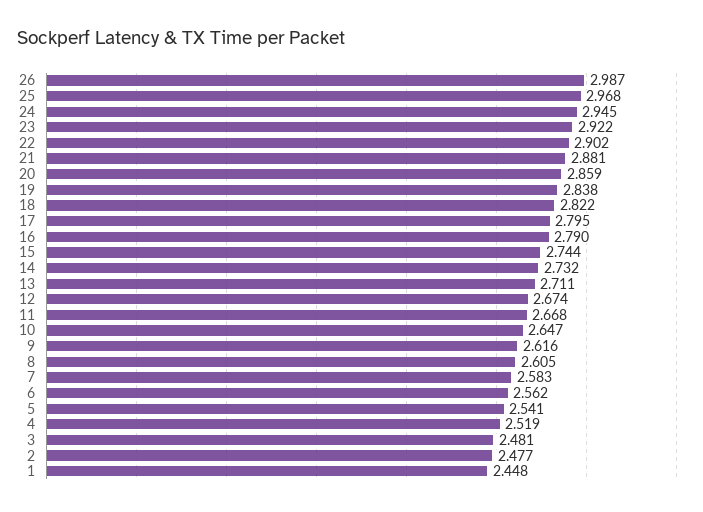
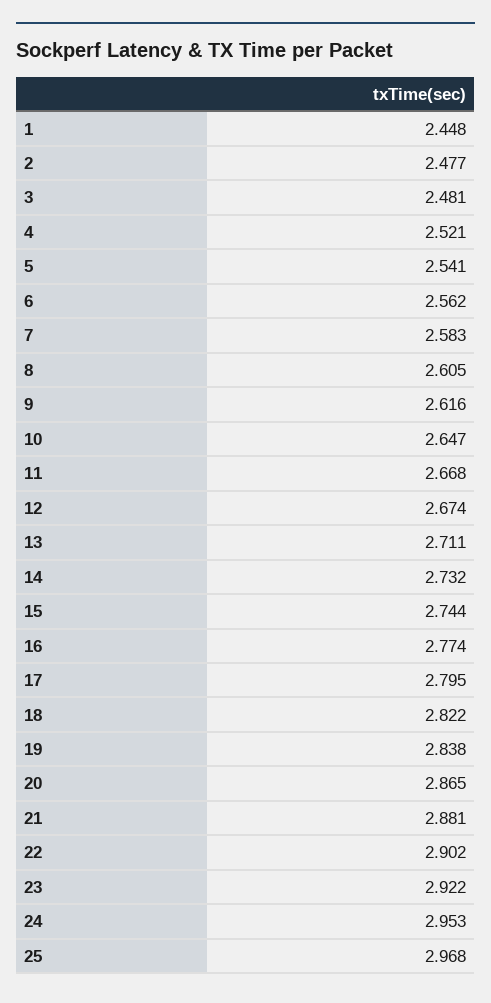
  {
-   "26": 2.987,
    "25": 2.968,
-   "24": 2.945,
+   "24": 2.953,
    "23": 2.922,
    "22": 2.902,
    "21": 2.881,
-   "20": 2.859,
+   "20": 2.865,
    "19": 2.838,
    "18": 2.822,
    "17": 2.795,
-   "16": 2.79,
+   "16": 2.774,
    "15": 2.744,
    "14": 2.732,
    "13": 2.711,
    "12": 2.674,
    "11": 2.668,
    "10": 2.647,
    "9": 2.616,
    "8": 2.605,
    "7": 2.583,
    "6": 2.562,
    "5": 2.541,
-   "4": 2.519,
+   "4": 2.521,
    "3": 2.481,
    "2": 2.477,
    "1": 2.448
  }

